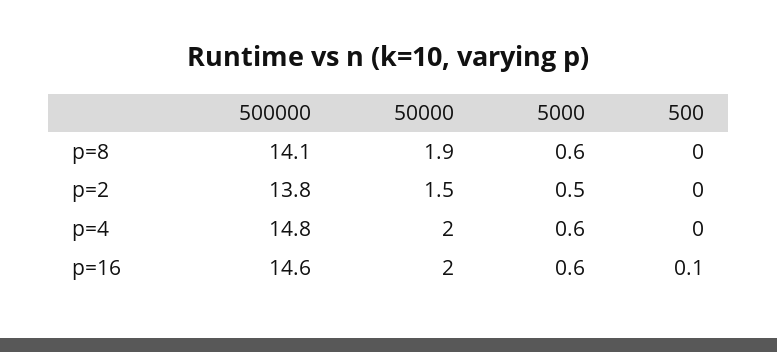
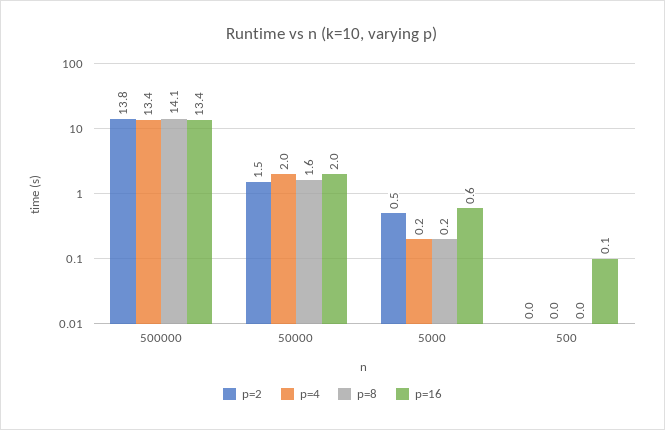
  {
    "p=8": {
      "500000": 14.1,
-     "50000": 1.9,
+     "50000": 1.6,
-     "5000": 0.6,
+     "5000": 0.2,
      "500": 0
    },
    "p=2": {
      "500000": 13.8,
      "50000": 1.5,
      "5000": 0.5,
      "500": 0
    },
    "p=4": {
-     "500000": 14.8,
+     "500000": 13.4,
      "50000": 2,
-     "5000": 0.6,
+     "5000": 0.2,
      "500": 0
    },
    "p=16": {
-     "500000": 14.6,
+     "500000": 13.4,
      "50000": 2,
      "5000": 0.6,
      "500": 0.1
    }
  }

